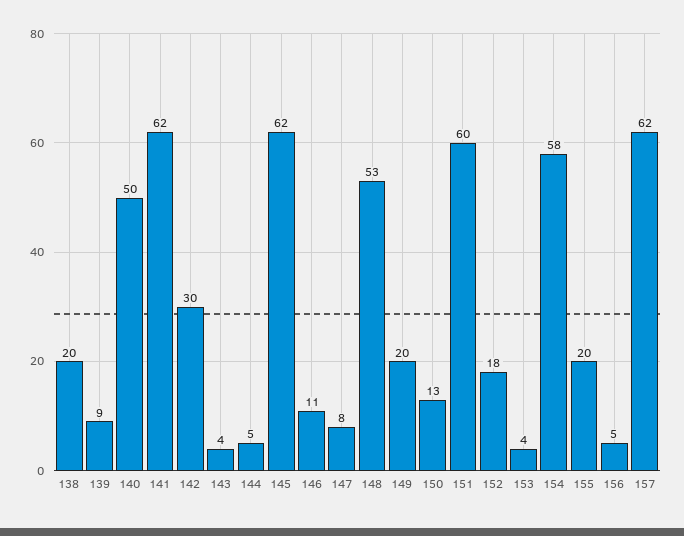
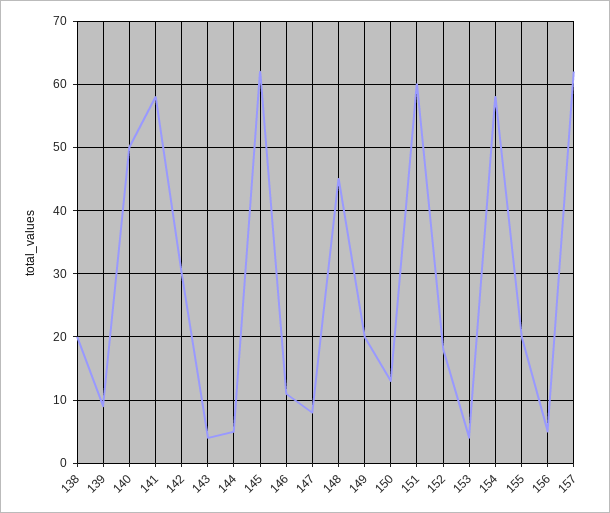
  {
    "138": 20,
    "139": 9,
    "140": 50,
-   "141": 62,
+   "141": 58,
    "142": 30,
    "143": 4,
    "144": 5,
    "145": 62,
    "146": 11,
    "147": 8,
-   "148": 53,
+   "148": 45,
    "149": 20,
    "150": 13,
    "151": 60,
    "152": 18,
    "153": 4,
    "154": 58,
    "155": 20,
    "156": 5,
    "157": 62
  }

